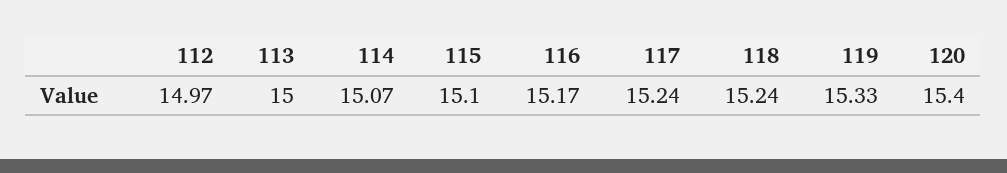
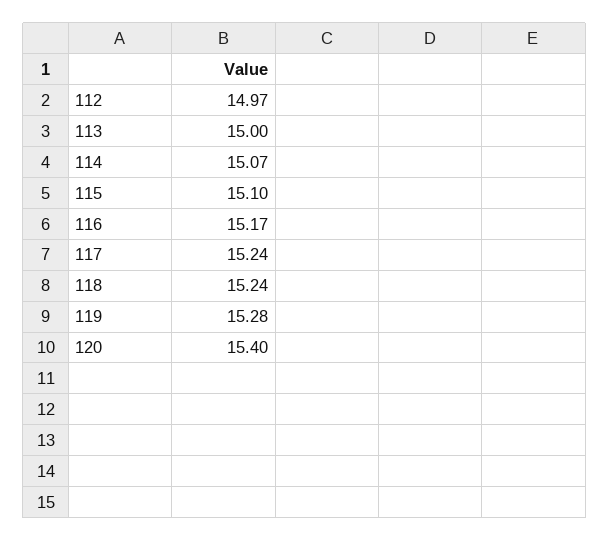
  {
    "112": 14.97,
    "113": 15,
    "114": 15.07,
    "115": 15.1,
    "116": 15.17,
    "117": 15.24,
    "118": 15.24,
-   "119": 15.33,
+   "119": 15.28,
    "120": 15.4
  }

